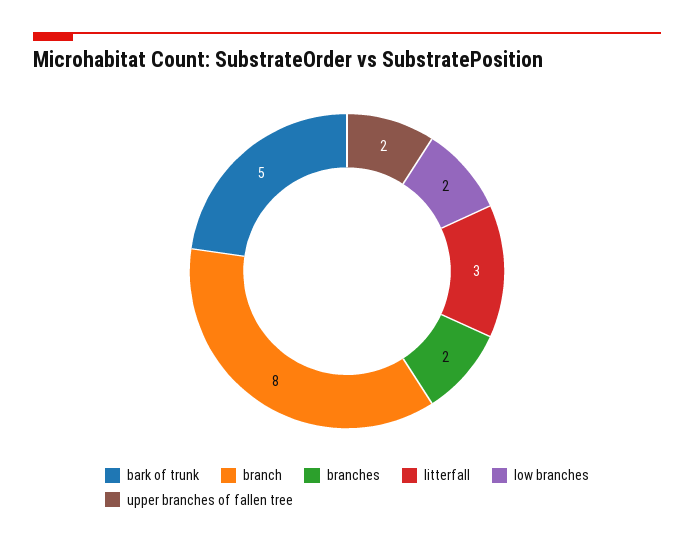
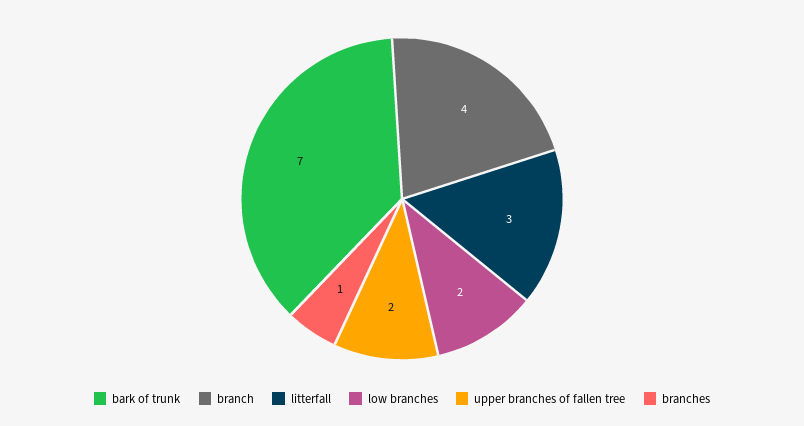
  {
-   "bark of trunk": 5,
+   "bark of trunk": 7,
-   "branch": 8,
+   "branch": 4,
-   "branches": 2,
+   "branches": 1,
    "litterfall": 3,
    "low branches": 2,
    "upper branches of fallen tree": 2
  }

